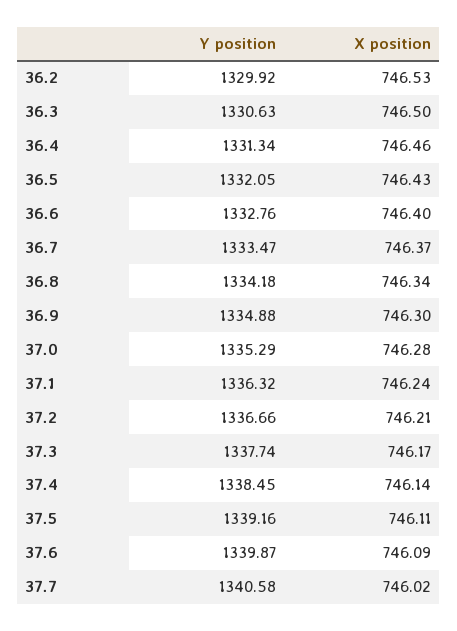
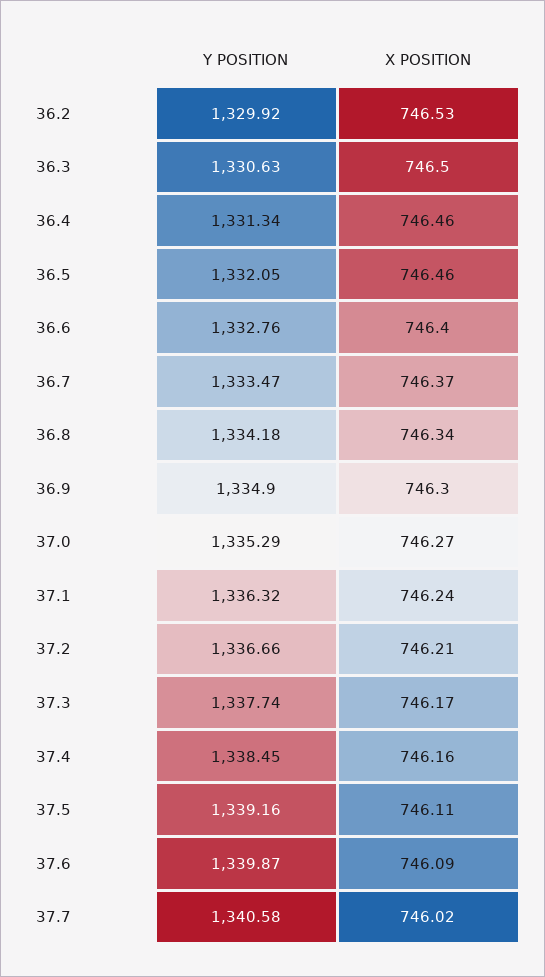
  {
    "Y position": {
      "36.2": 1329.92,
      "36.3": 1330.63,
      "36.4": 1331.34,
      "36.5": 1332.05,
      "36.6": 1332.76,
      "36.7": 1333.47,
      "36.8": 1334.18,
-     "36.9": 1334.88,
+     "36.9": 1334.9,
      "37.0": 1335.29,
      "37.1": 1336.32,
      "37.2": 1336.66,
      "37.3": 1337.74,
      "37.4": 1338.45,
      "37.5": 1339.16,
      "37.6": 1339.87,
      "37.7": 1340.58
    },
    "X position": {
      "36.2": 746.53,
      "36.3": 746.5,
      "36.4": 746.46,
-     "36.5": 746.43,
+     "36.5": 746.46,
      "36.6": 746.4,
      "36.7": 746.37,
      "36.8": 746.34,
      "36.9": 746.3,
-     "37.0": 746.28,
+     "37.0": 746.27,
      "37.1": 746.24,
      "37.2": 746.21,
      "37.3": 746.17,
-     "37.4": 746.14,
+     "37.4": 746.16,
      "37.5": 746.11,
      "37.6": 746.09,
      "37.7": 746.02
    }
  }

